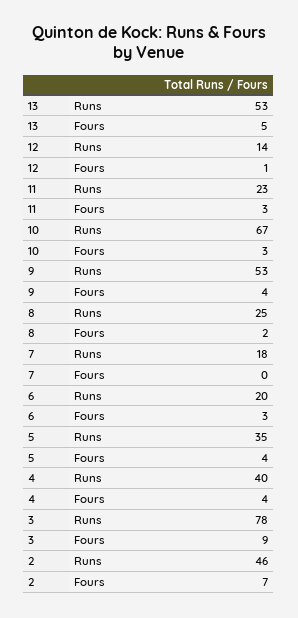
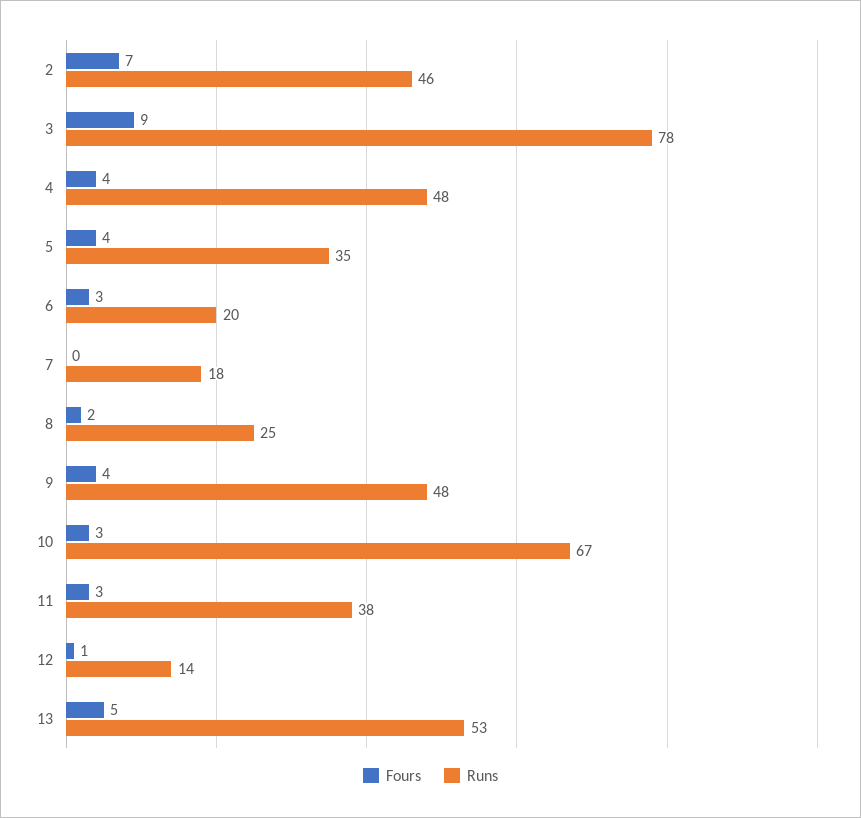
  {
    "Runs": {
      "13": 53,
      "12": 14,
-     "11": 23,
+     "11": 38,
      "10": 67,
-     "9": 53,
+     "9": 48,
      "8": 25,
      "7": 18,
      "6": 20,
      "5": 35,
-     "4": 40,
+     "4": 48,
      "3": 78,
      "2": 46
    },
    "Fours": {
      "13": 5,
      "12": 1,
      "11": 3,
      "10": 3,
      "9": 4,
      "8": 2,
      "7": 0,
      "6": 3,
      "5": 4,
      "4": 4,
      "3": 9,
      "2": 7
    }
  }

